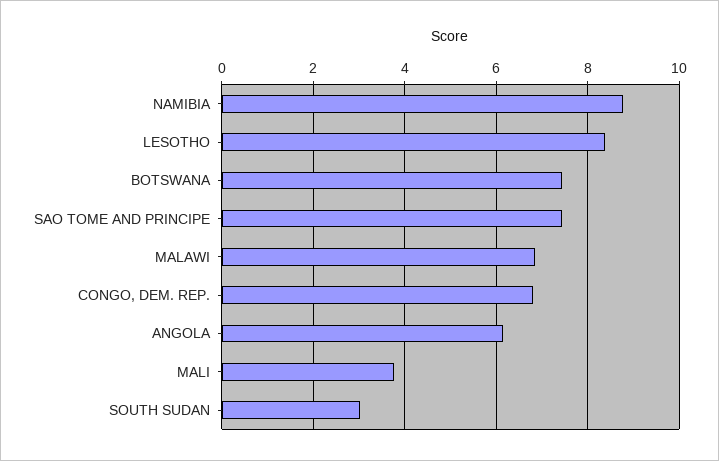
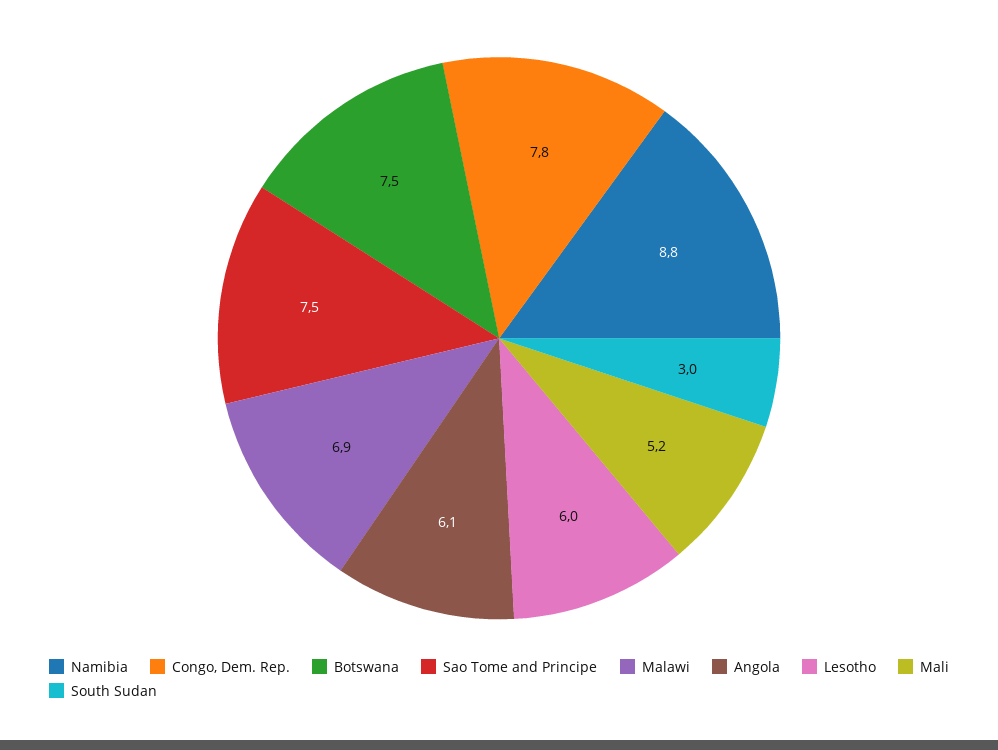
  {
    "NAMIBIA": 8.8,
-   "LESOTHO": 8.4,
+   "LESOTHO": 6,
    "BOTSWANA": 7.5,
    "SAO TOME AND PRINCIPE": 7.5,
    "MALAWI": 6.9,
-   "CONGO, DEM. REP.": 6.8,
+   "CONGO, DEM. REP.": 7.8,
    "ANGOLA": 6.1,
-   "MALI": 3.8,
+   "MALI": 5.2,
    "SOUTH SUDAN": 3
  }

